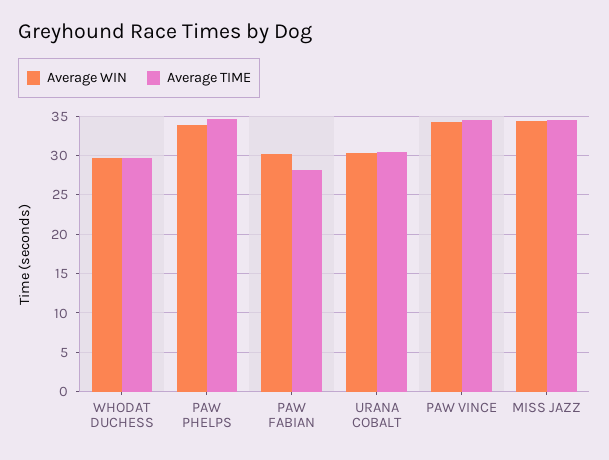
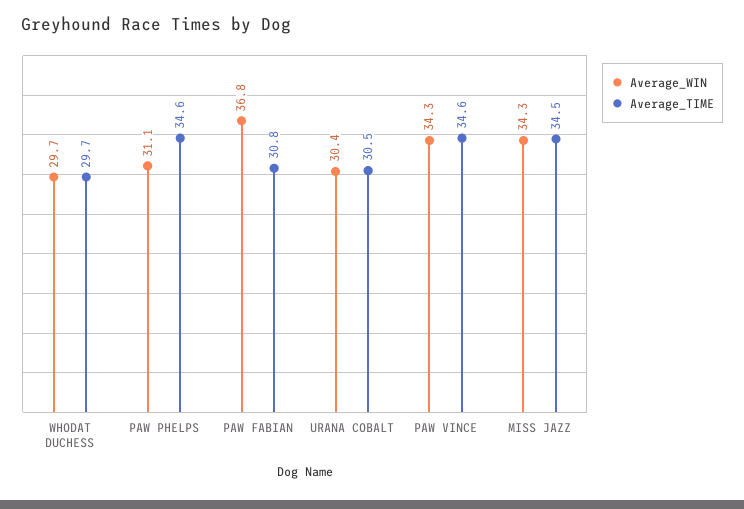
  {
    "Average WIN": {
      "WHODAT DUCHESS": 29.7,
-     "PAW PHELPS": 34,
+     "PAW PHELPS": 31.1,
-     "PAW FABIAN": 30,
+     "PAW FABIAN": 36.8,
      "URANA COBALT": 30.4,
      "PAW VINCE": 34.3,
      "MISS JAZZ": 34.3
    },
    "Average TIME": {
      "WHODAT DUCHESS": 29.7,
      "PAW PHELPS": 34.6,
-     "PAW FABIAN": 28,
+     "PAW FABIAN": 30.8,
      "URANA COBALT": 30.5,
      "PAW VINCE": 34.6,
      "MISS JAZZ": 34.5
    }
  }

